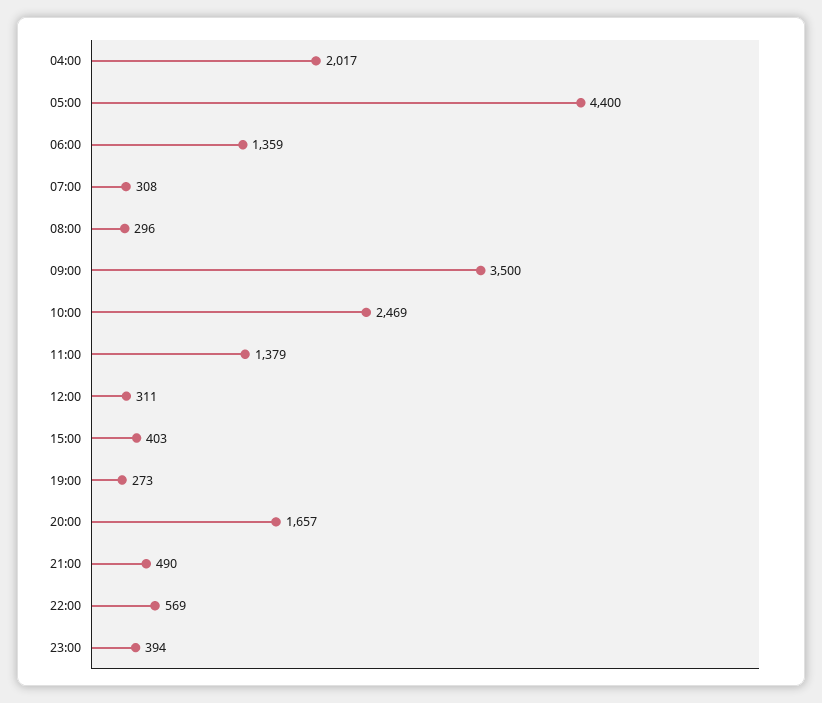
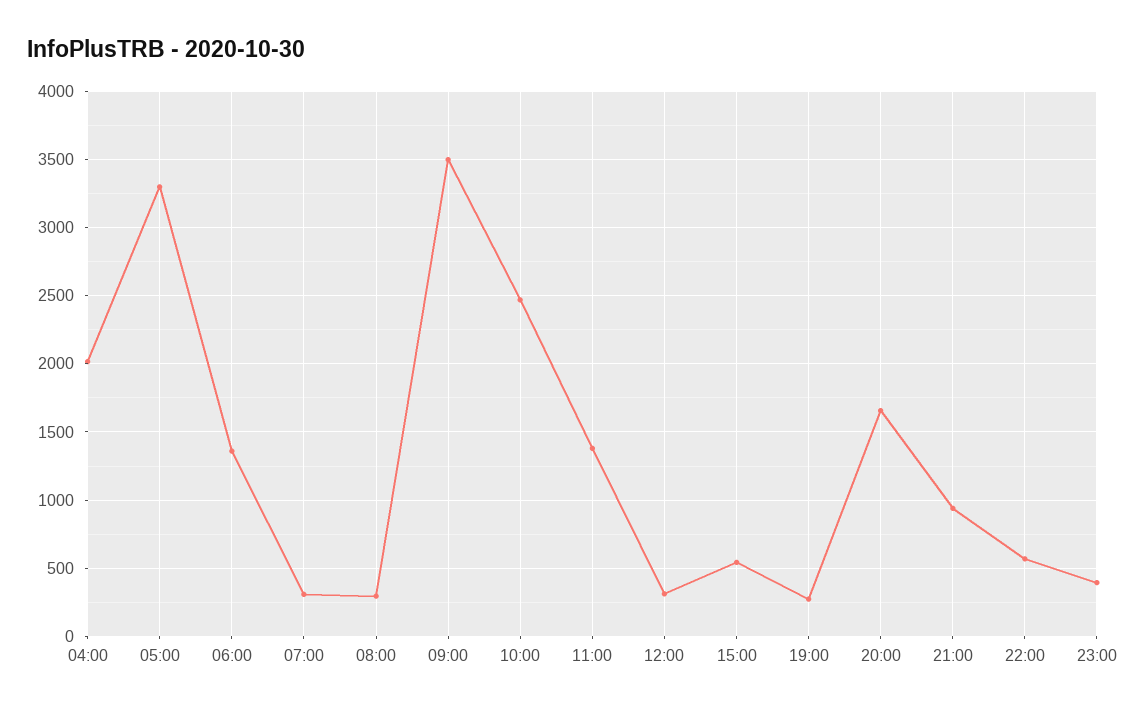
  {
    "04:00": 2017,
-   "05:00": 4400,
+   "05:00": 3300,
    "06:00": 1359,
    "07:00": 308,
    "08:00": 296,
    "09:00": 3500,
    "10:00": 2469,
    "11:00": 1379,
    "12:00": 311,
-   "15:00": 403,
+   "15:00": 550,
    "19:00": 273,
    "20:00": 1657,
-   "21:00": 490,
+   "21:00": 950,
    "22:00": 569,
    "23:00": 394
  }

